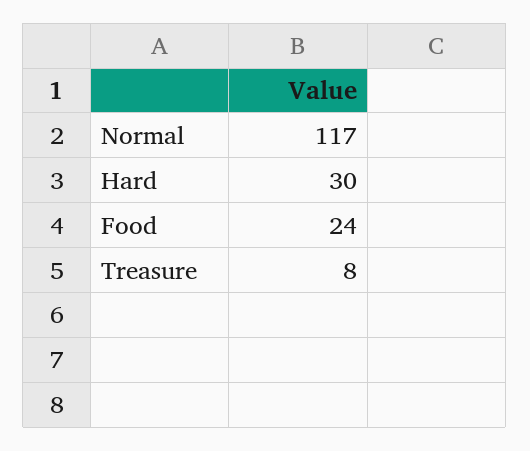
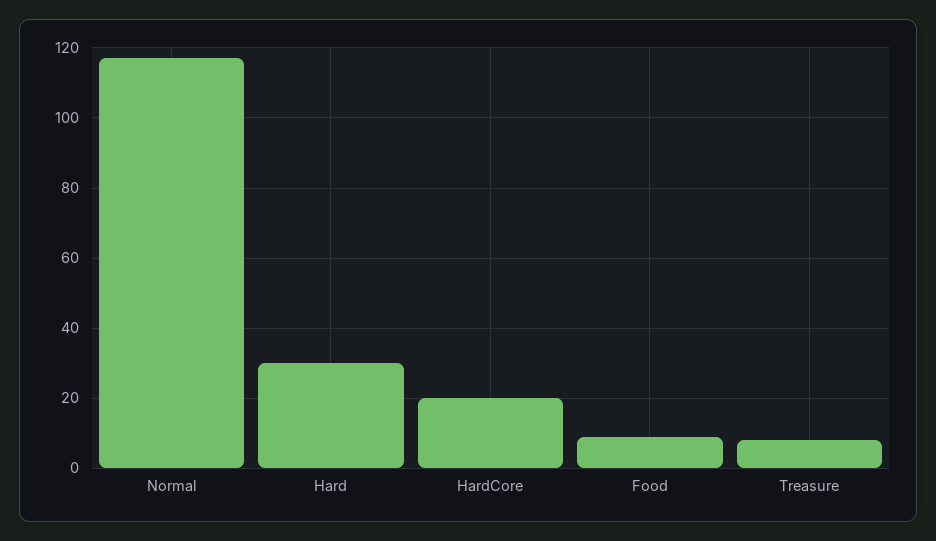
  {
    "Normal": 117,
    "Hard": 30,
-   "Food": 24,
+   "Food": 10,
-   "Treasure": 8
+   "Treasure": 8,
+   "HardCore": 20
  }

